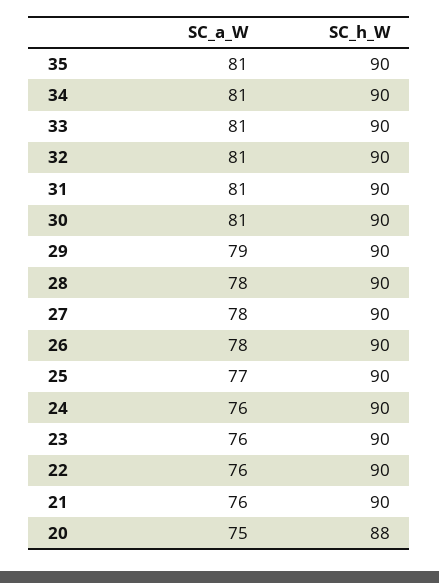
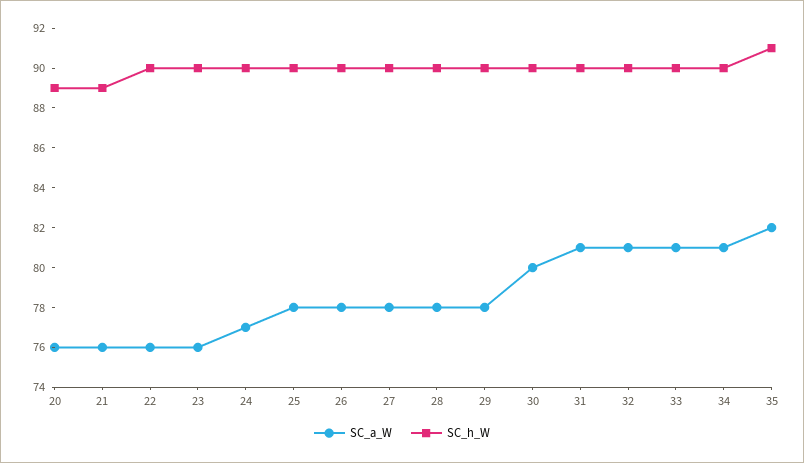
  {
    "SC_a_W": {
-     "35": 81,
+     "35": 82,
      "34": 81,
      "33": 81,
      "32": 81,
      "31": 81,
-     "30": 81,
+     "30": 80,
-     "29": 79,
+     "29": 78,
      "28": 78,
      "27": 78,
      "26": 78,
-     "25": 77,
+     "25": 78,
-     "24": 76,
+     "24": 77,
      "23": 76,
      "22": 76,
      "21": 76,
-     "20": 75
+     "20": 76
    },
    "SC_h_W": {
-     "35": 90,
+     "35": 91,
      "34": 90,
      "33": 90,
      "32": 90,
      "31": 90,
      "30": 90,
      "29": 90,
      "28": 90,
      "27": 90,
      "26": 90,
      "25": 90,
      "24": 90,
      "23": 90,
      "22": 90,
-     "21": 90,
+     "21": 89,
-     "20": 88
+     "20": 89
    }
  }

